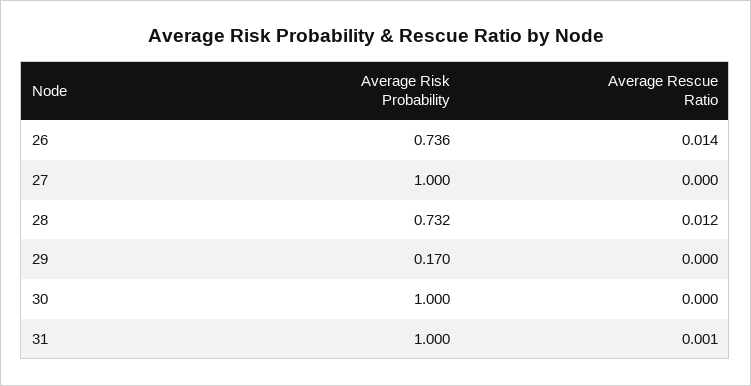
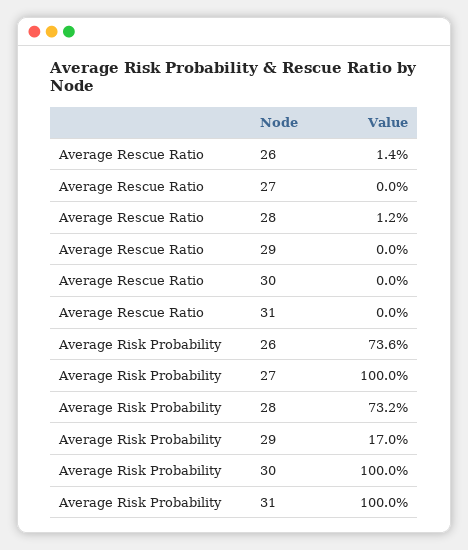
  {
    "Average Risk Probability": {
      "26": 0.736,
      "27": 1,
      "28": 0.732,
      "29": 0.17,
      "30": 1,
      "31": 1
    },
    "Average Rescue Ratio": {
      "26": 0.014,
      "27": 0,
      "28": 0.012,
      "29": 0,
      "30": 0,
-     "31": 0.001
+     "31": 0
    }
  }

